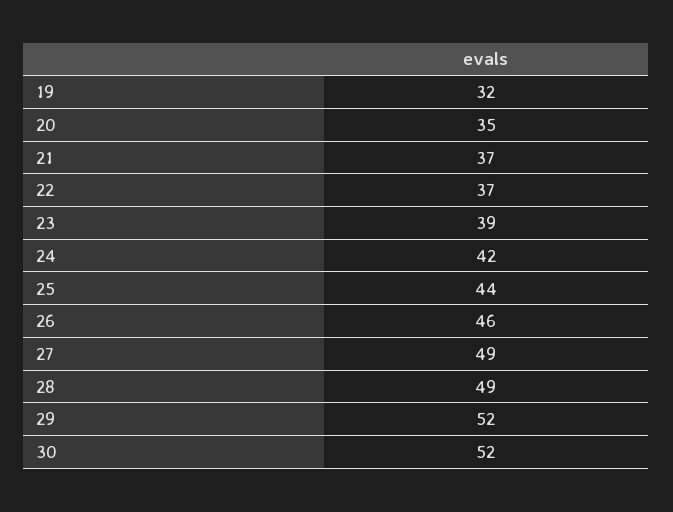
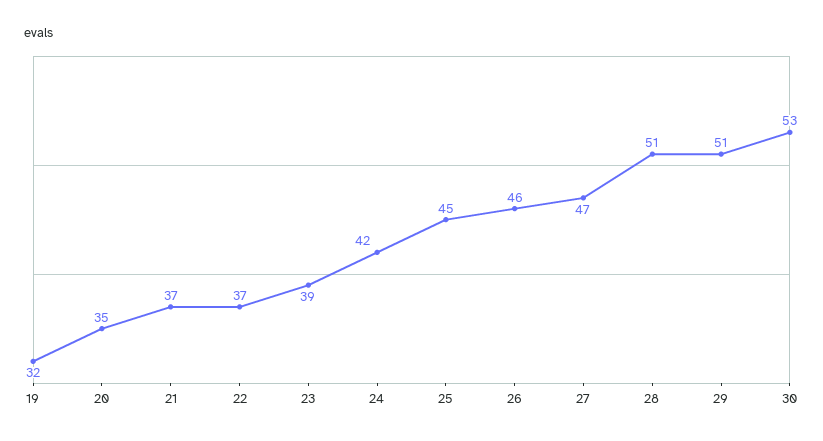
  {
    "19": 32,
    "20": 35,
    "21": 37,
    "22": 37,
    "23": 39,
    "24": 42,
-   "25": 44,
+   "25": 45,
    "26": 46,
-   "27": 49,
+   "27": 47,
-   "28": 49,
+   "28": 51,
-   "29": 52,
+   "29": 51,
-   "30": 52
+   "30": 53
  }

